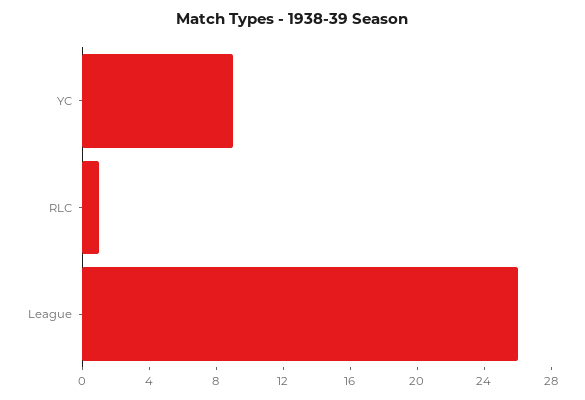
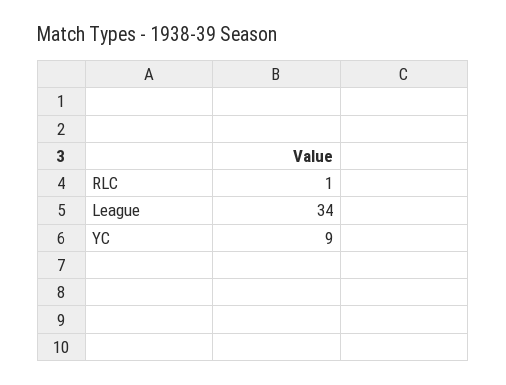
  {
    "YC": 9,
    "RLC": 1,
-   "League": 26
+   "League": 34
  }

